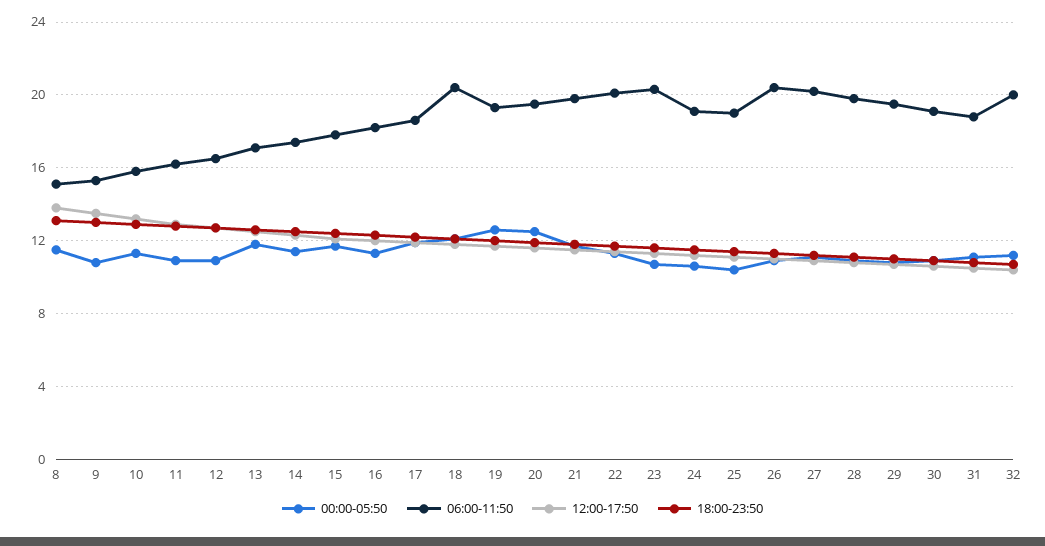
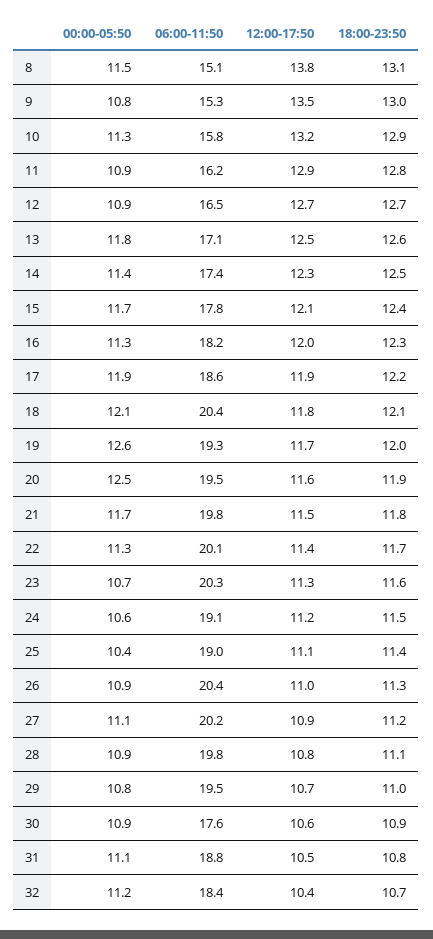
  {
    "00:00-05:50": {
      "8": 11.5,
      "9": 10.8,
      "10": 11.3,
      "11": 10.9,
      "12": 10.9,
      "13": 11.8,
      "14": 11.4,
      "15": 11.7,
      "16": 11.3,
      "17": 11.9,
      "18": 12.1,
      "19": 12.6,
      "20": 12.5,
      "21": 11.7,
      "22": 11.3,
      "23": 10.7,
      "24": 10.6,
      "25": 10.4,
      "26": 10.9,
      "27": 11.1,
      "28": 10.9,
      "29": 10.8,
      "30": 10.9,
      "31": 11.1,
      "32": 11.2
    },
    "06:00-11:50": {
      "8": 15.1,
      "9": 15.3,
      "10": 15.8,
      "11": 16.2,
      "12": 16.5,
      "13": 17.1,
      "14": 17.4,
      "15": 17.8,
      "16": 18.2,
      "17": 18.6,
      "18": 20.4,
      "19": 19.3,
      "20": 19.5,
      "21": 19.8,
      "22": 20.1,
      "23": 20.3,
      "24": 19.1,
      "25": 19,
      "26": 20.4,
      "27": 20.2,
      "28": 19.8,
      "29": 19.5,
-     "30": 19,
+     "30": 17.6,
      "31": 18.8,
-     "32": 20
+     "32": 18.4
    },
    "12:00-17:50": {
      "8": 13.8,
      "9": 13.5,
      "10": 13.2,
      "11": 12.9,
      "12": 12.7,
      "13": 12.5,
      "14": 12.3,
      "15": 12.1,
      "16": 12,
      "17": 11.9,
      "18": 11.8,
      "19": 11.7,
      "20": 11.6,
      "21": 11.5,
      "22": 11.4,
      "23": 11.3,
      "24": 11.2,
      "25": 11.1,
      "26": 11,
      "27": 10.9,
      "28": 10.8,
      "29": 10.7,
      "30": 10.6,
      "31": 10.5,
      "32": 10.4
    },
    "18:00-23:50": {
      "8": 13.1,
      "9": 13,
      "10": 12.9,
      "11": 12.8,
      "12": 12.7,
      "13": 12.6,
      "14": 12.5,
      "15": 12.4,
      "16": 12.3,
      "17": 12.2,
      "18": 12.1,
      "19": 12,
      "20": 11.9,
      "21": 11.8,
      "22": 11.7,
      "23": 11.6,
      "24": 11.5,
      "25": 11.4,
      "26": 11.3,
      "27": 11.2,
      "28": 11.1,
      "29": 11,
      "30": 10.9,
      "31": 10.8,
      "32": 10.7
    }
  }

